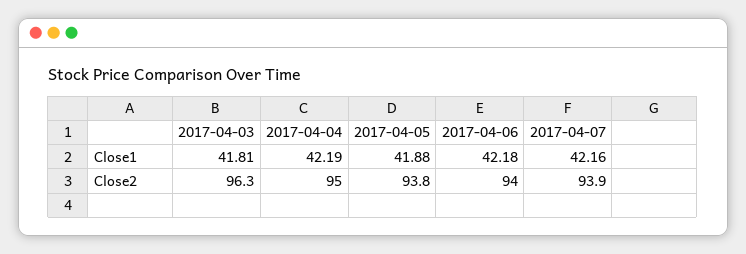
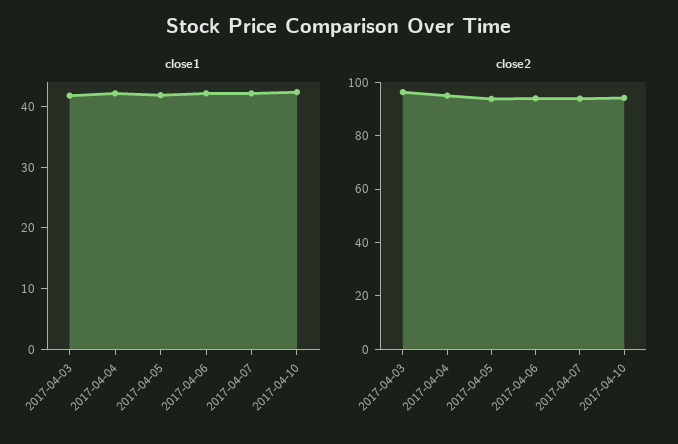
  {
    "Close1": {
      "2017-04-03": 41.81,
      "2017-04-04": 42.19,
      "2017-04-05": 41.88,
      "2017-04-06": 42.18,
-     "2017-04-07": 42.16
+     "2017-04-07": 42.16,
+     "2017-04-10": 42
    },
    "Close2": {
      "2017-04-03": 96.3,
      "2017-04-04": 95,
      "2017-04-05": 93.8,
      "2017-04-06": 94,
-     "2017-04-07": 93.9
+     "2017-04-07": 93.9,
+     "2017-04-10": 95
    }
  }

